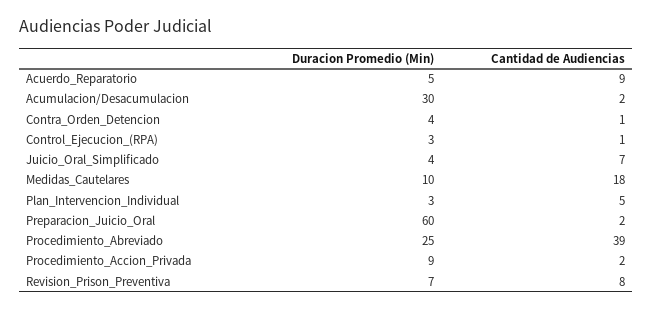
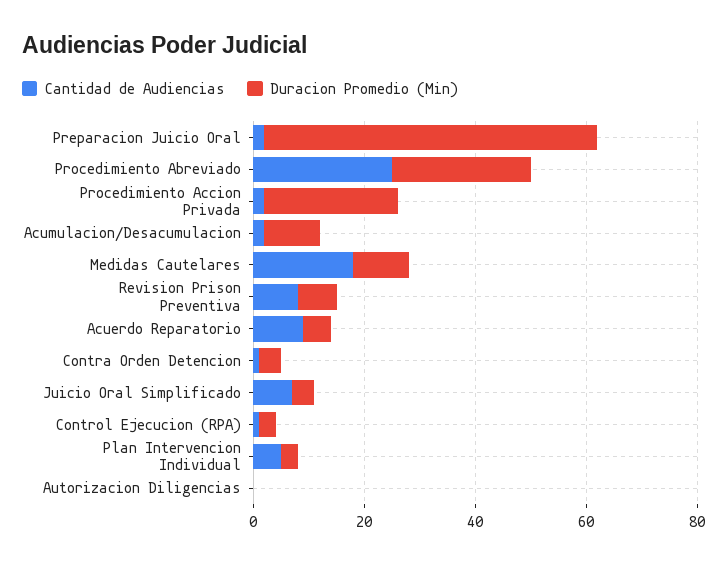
  {
    "Duracion Promedio (Min)": {
      "Acuerdo_Reparatorio": 5,
-     "Acumulacion/Desacumulacion": 30,
+     "Acumulacion/Desacumulacion": 10,
      "Contra_Orden_Detencion": 4,
      "Control_Ejecucion_(RPA)": 3,
      "Juicio_Oral_Simplificado": 4,
      "Medidas_Cautelares": 10,
      "Plan_Intervencion_Individual": 3,
      "Preparacion_Juicio_Oral": 60,
      "Procedimiento_Abreviado": 25,
-     "Procedimiento_Accion_Privada": 9,
+     "Procedimiento_Accion_Privada": 25,
-     "Revision_Prison_Preventiva": 7
+     "Revision_Prison_Preventiva": 7,
+     "Autorizacion Diligencias": 0
    },
    "Cantidad de Audiencias": {
      "Acuerdo_Reparatorio": 9,
      "Acumulacion/Desacumulacion": 2,
      "Contra_Orden_Detencion": 1,
      "Control_Ejecucion_(RPA)": 1,
      "Juicio_Oral_Simplificado": 7,
      "Medidas_Cautelares": 18,
      "Plan_Intervencion_Individual": 5,
      "Preparacion_Juicio_Oral": 2,
-     "Procedimiento_Abreviado": 39,
+     "Procedimiento_Abreviado": 25,
      "Procedimiento_Accion_Privada": 2,
-     "Revision_Prison_Preventiva": 8
+     "Revision_Prison_Preventiva": 8,
+     "Autorizacion Diligencias": 0
    }
  }

